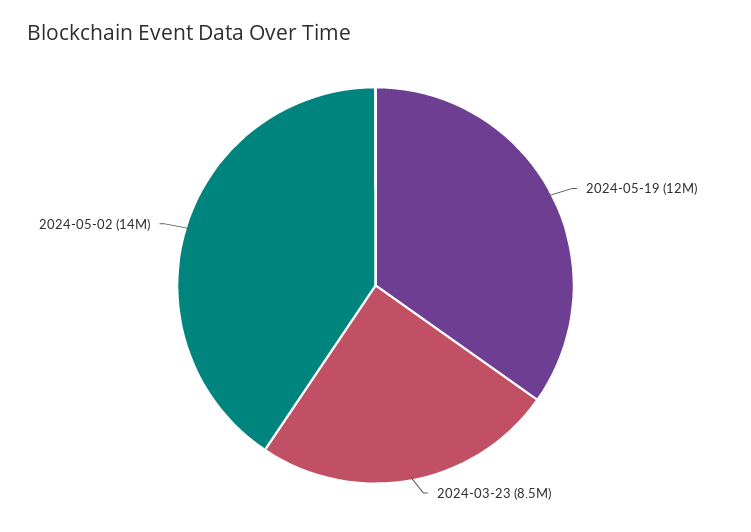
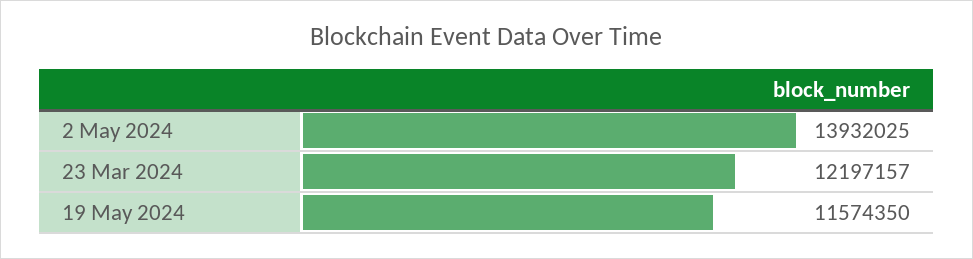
  {
    "2024-05-19": 11574350,
-   "2024-03-23": 8500000,
+   "2024-03-23": 12197157,
    "2024-05-02": 13932025
  }

